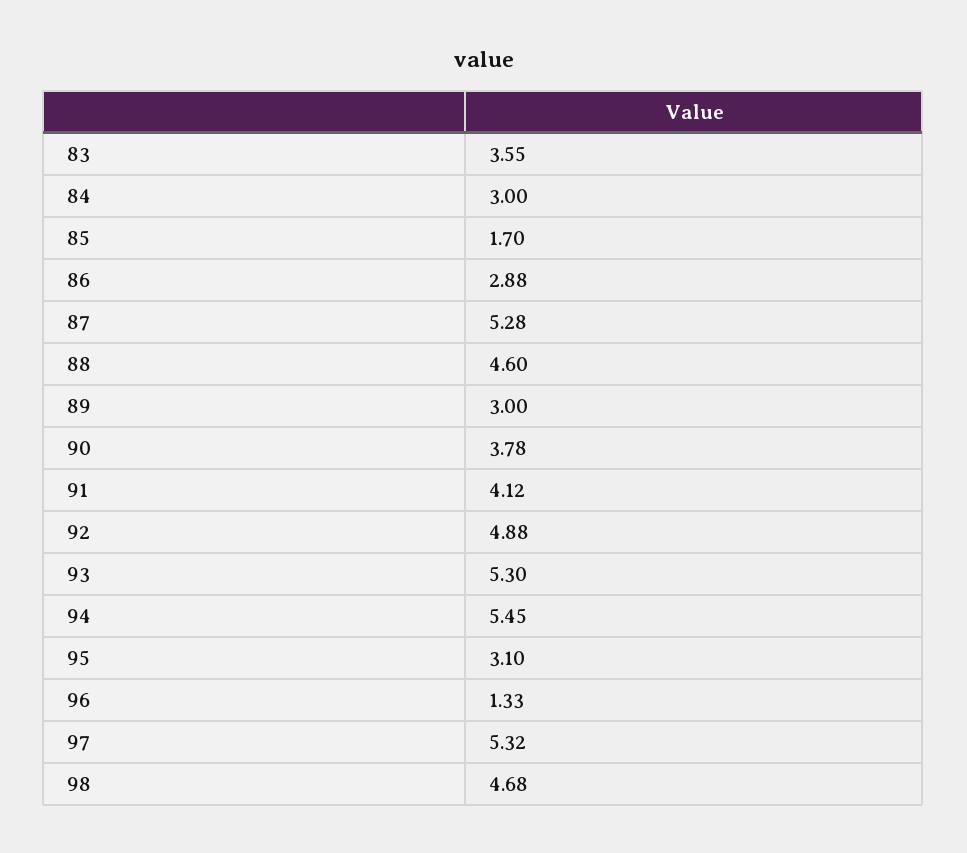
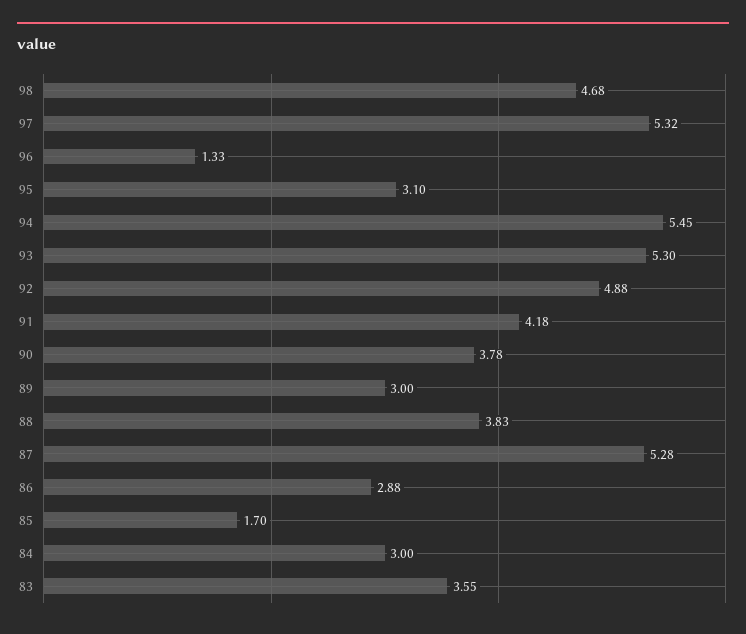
  {
    "83": 3.55,
    "84": 3,
    "85": 1.7,
    "86": 2.88,
    "87": 5.28,
-   "88": 4.6,
+   "88": 3.83,
    "89": 3,
    "90": 3.78,
-   "91": 4.12,
+   "91": 4.18,
    "92": 4.88,
    "93": 5.3,
    "94": 5.45,
    "95": 3.1,
    "96": 1.33,
    "97": 5.32,
    "98": 4.68
  }

